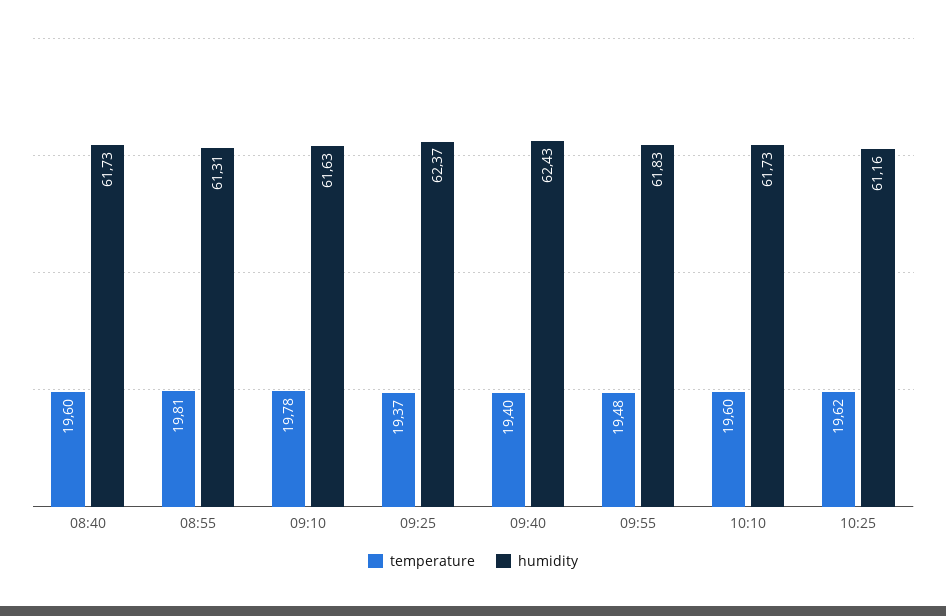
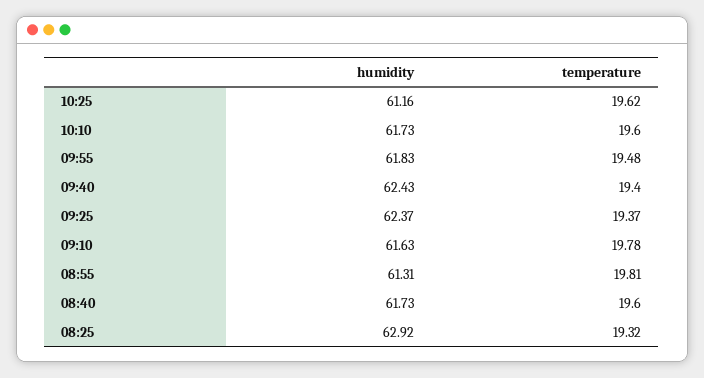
  {
    "temperature": {
      "08:40": 19.6,
      "08:55": 19.81,
      "09:10": 19.78,
      "09:25": 19.37,
      "09:40": 19.4,
      "09:55": 19.48,
      "10:10": 19.6,
-     "10:25": 19.62
+     "10:25": 19.62,
+     "08:25": 19.32
    },
    "humidity": {
      "08:40": 61.73,
      "08:55": 61.31,
      "09:10": 61.63,
      "09:25": 62.37,
      "09:40": 62.43,
      "09:55": 61.83,
      "10:10": 61.73,
-     "10:25": 61.16
+     "10:25": 61.16,
+     "08:25": 62.92
    }
  }

